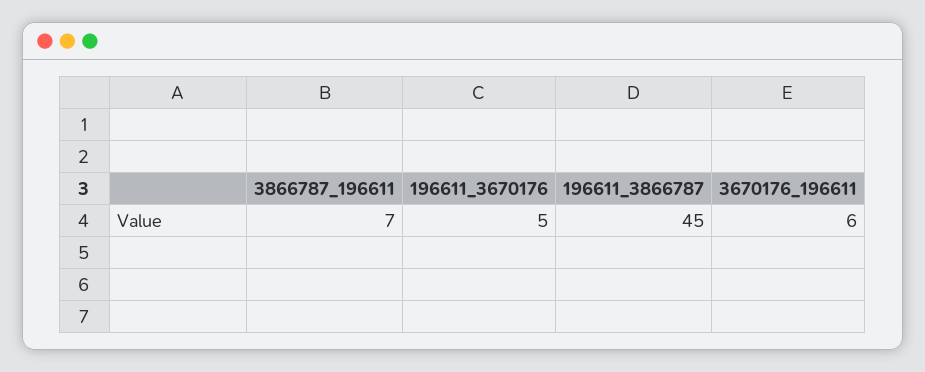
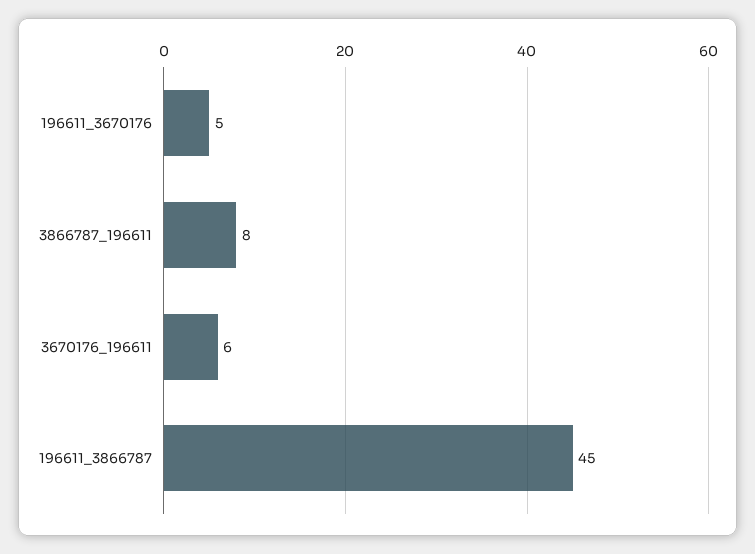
  {
-   "3866787_196611": 7,
+   "3866787_196611": 8,
    "196611_3670176": 5,
    "196611_3866787": 45,
    "3670176_196611": 6
  }

